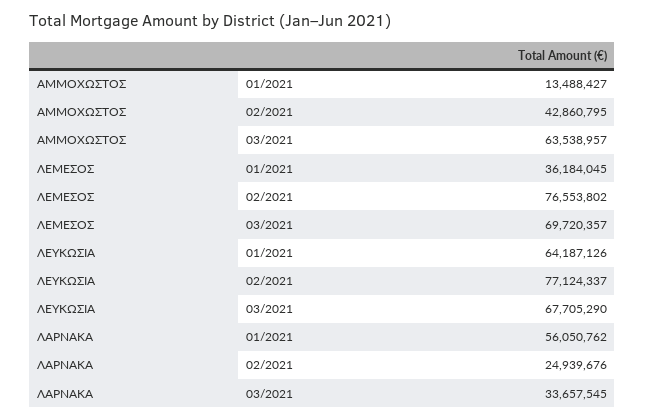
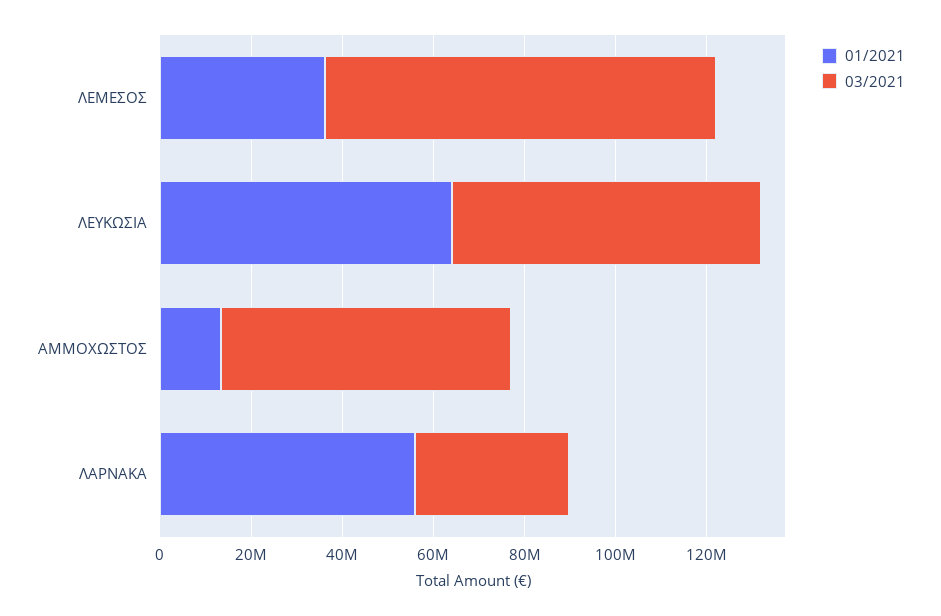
  {
    "01/2021": {
      "ΑΜΜΟΧΩΣΤΟΣ": 13488427,
      "ΛΕΜΕΣΟΣ": 36184045,
      "ΛΕΥΚΩΣΙΑ": 64187126,
      "ΛΑΡΝΑΚΑ": 56050762
    },
-   "02/2021": {
-     "ΑΜΜΟΧΩΣΤΟΣ": 42860795,
-     "ΛΕΜΕΣΟΣ": 76553802,
-     "ΛΕΥΚΩΣΙΑ": 77124337,
-     "ΛΑΡΝΑΚΑ": 24939676
-   },
    "03/2021": {
      "ΑΜΜΟΧΩΣΤΟΣ": 63538957,
-     "ΛΕΜΕΣΟΣ": 69720357,
+     "ΛΕΜΕΣΟΣ": 85000000,
      "ΛΕΥΚΩΣΙΑ": 67705290,
      "ΛΑΡΝΑΚΑ": 33657545
    }
  }

